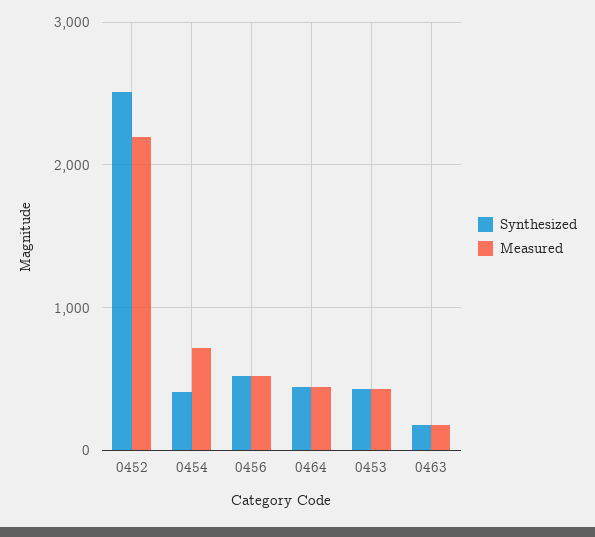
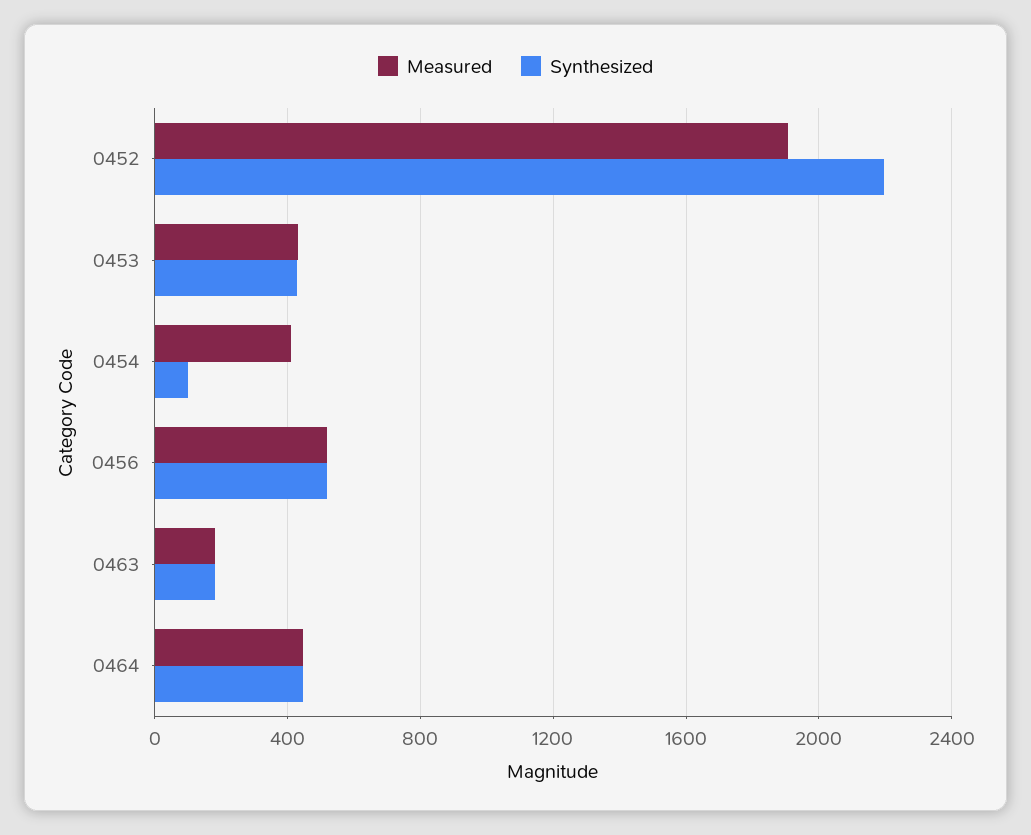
  {
    "Synthesized": {
-     "0452": 2500,
+     "0452": 2200,
-     "0454": 400,
+     "0454": 100,
      "0456": 500,
      "0464": 450,
      "0453": 450,
      "0463": 200
    },
    "Measured": {
-     "0452": 2200,
+     "0452": 1900,
-     "0454": 700,
+     "0454": 400,
      "0456": 500,
      "0464": 450,
      "0453": 450,
      "0463": 200
    }
  }

